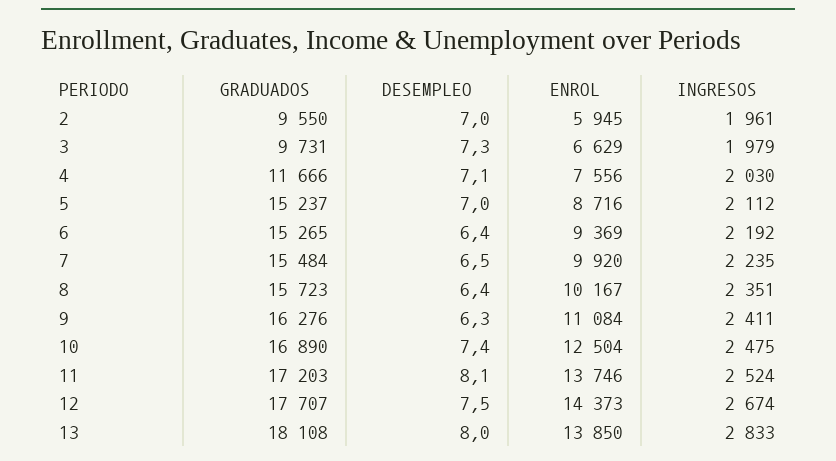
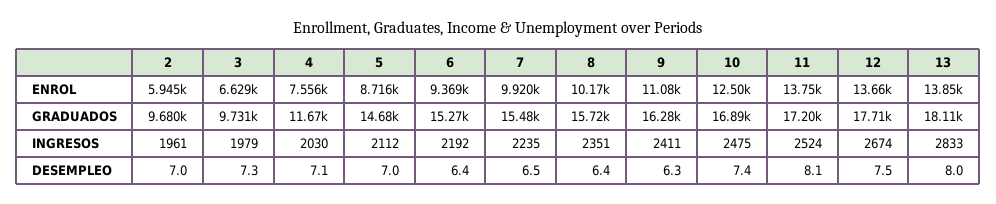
  {
    "GRADUADOS": {
-     "2": 9550,
+     "2": 9680,
      "3": 9731,
      "4": 11666,
-     "5": 15237,
+     "5": 14680,
      "6": 15265,
      "7": 15484,
      "8": 15723,
      "9": 16276,
      "10": 16890,
      "11": 17203,
      "12": 17707,
      "13": 18108
    },
    "DESEMPLEO": {
      "2": 7,
      "3": 7.3,
      "4": 7.1,
      "5": 7,
      "6": 6.4,
      "7": 6.5,
      "8": 6.4,
      "9": 6.3,
      "10": 7.4,
      "11": 8.1,
      "12": 7.5,
      "13": 8
    },
    "ENROL": {
      "2": 5945,
      "3": 6629,
      "4": 7556,
      "5": 8716,
      "6": 9369,
      "7": 9920,
      "8": 10167,
      "9": 11084,
      "10": 12504,
      "11": 13746,
-     "12": 14373,
+     "12": 13660,
      "13": 13850
    },
    "INGRESOS": {
      "2": 1961,
      "3": 1979,
      "4": 2030,
      "5": 2112,
      "6": 2192,
      "7": 2235,
      "8": 2351,
      "9": 2411,
      "10": 2475,
      "11": 2524,
      "12": 2674,
      "13": 2833
    }
  }

